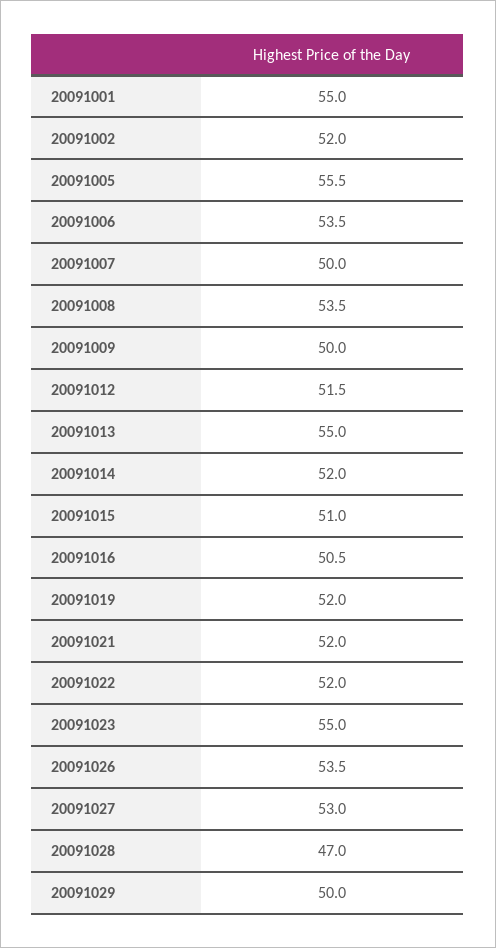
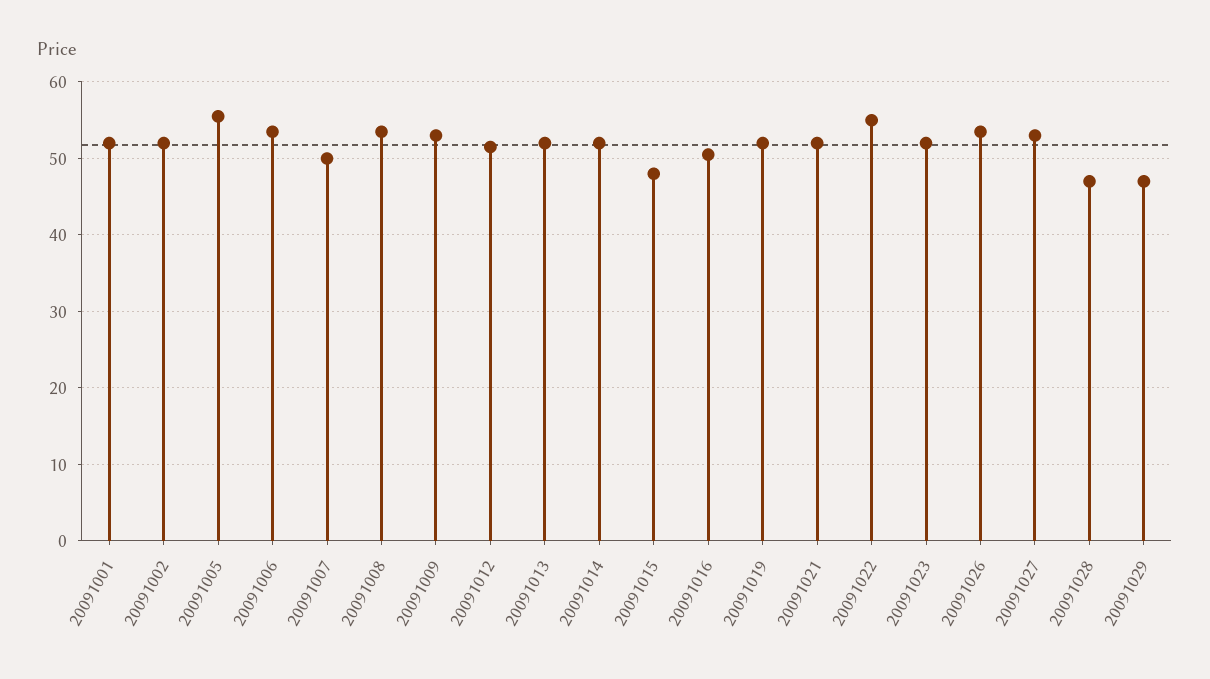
  {
-   "20091001": 55,
+   "20091001": 52,
    "20091002": 52,
    "20091005": 55.5,
    "20091006": 53.5,
    "20091007": 50,
    "20091008": 53.5,
-   "20091009": 50,
+   "20091009": 53,
    "20091012": 51.5,
-   "20091013": 55,
+   "20091013": 52,
    "20091014": 52,
-   "20091015": 51,
+   "20091015": 48,
    "20091016": 50.5,
    "20091019": 52,
    "20091021": 52,
-   "20091022": 52,
+   "20091022": 55,
-   "20091023": 55,
+   "20091023": 52,
    "20091026": 53.5,
    "20091027": 53,
    "20091028": 47,
-   "20091029": 50
+   "20091029": 47
  }

